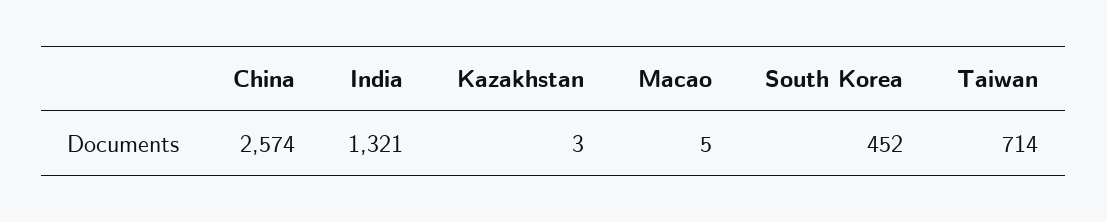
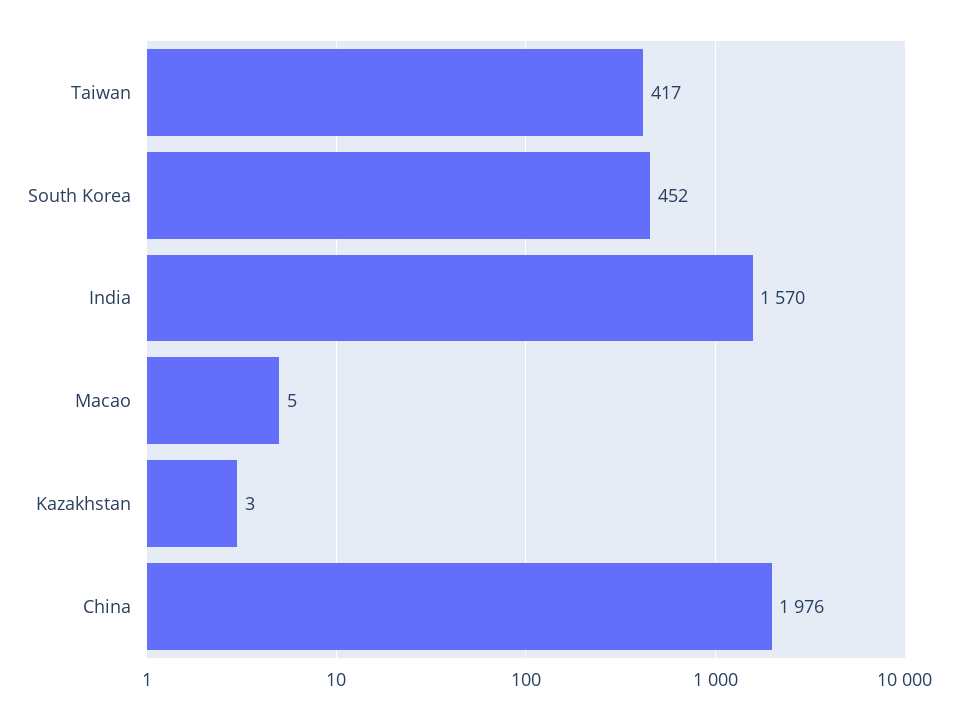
  {
-   "China": 2574,
+   "China": 1976,
-   "India": 1321,
+   "India": 1570,
    "Kazakhstan": 3,
    "Macao": 5,
    "South Korea": 452,
-   "Taiwan": 714
+   "Taiwan": 417
  }

